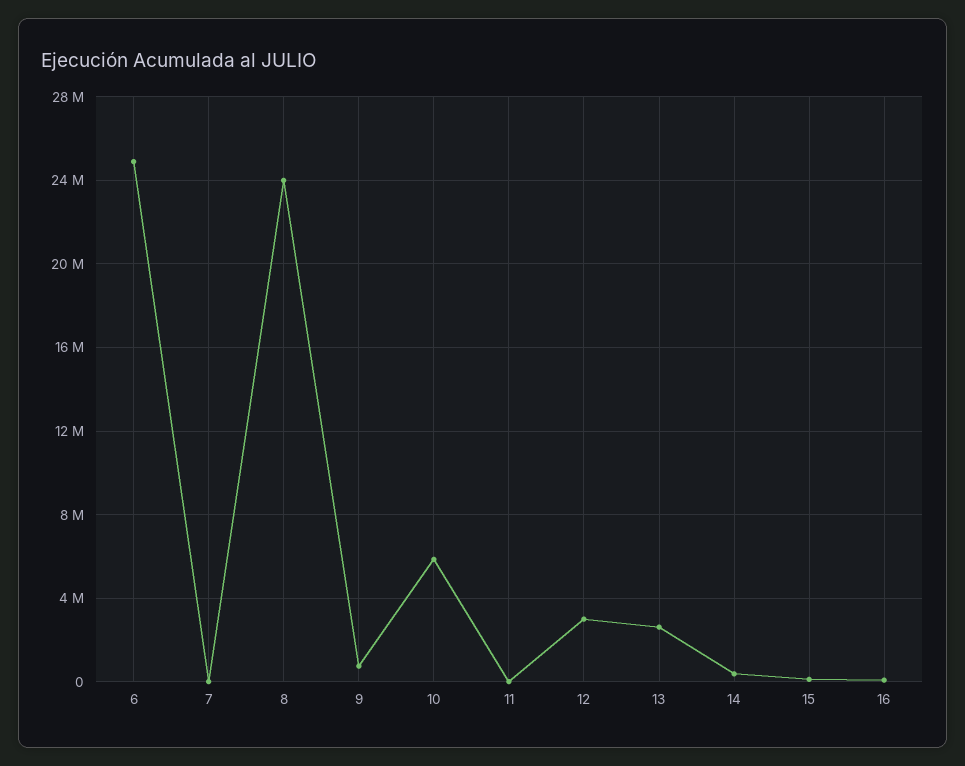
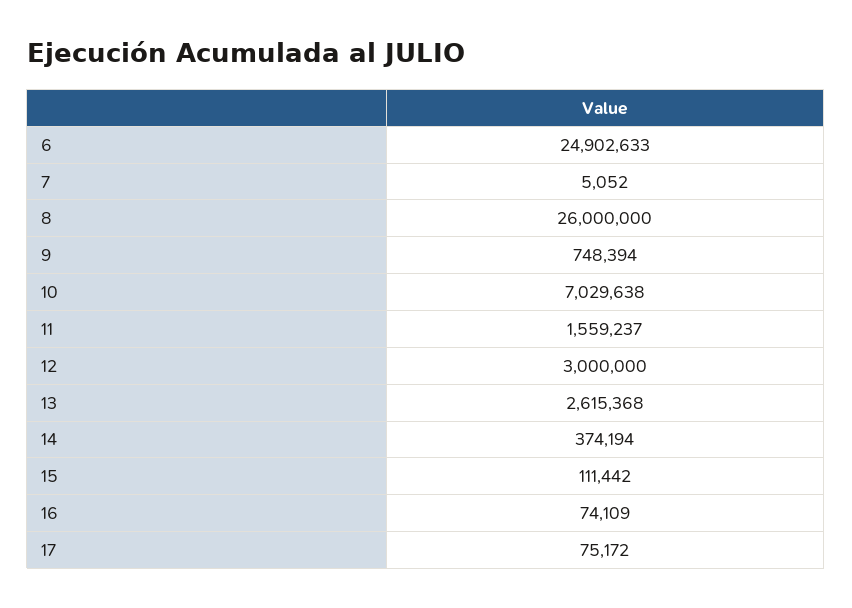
  {
    "6": 24902633,
    "7": 5052,
-   "8": 24000000,
+   "8": 26000000,
    "9": 748394,
-   "10": 6000000,
+   "10": 7029638,
-   "11": 0,
+   "11": 1559237,
    "12": 3000000,
    "13": 2615368,
    "14": 374194,
    "15": 111442,
-   "16": 74109
+   "16": 74109,
+   "17": 75172
  }

